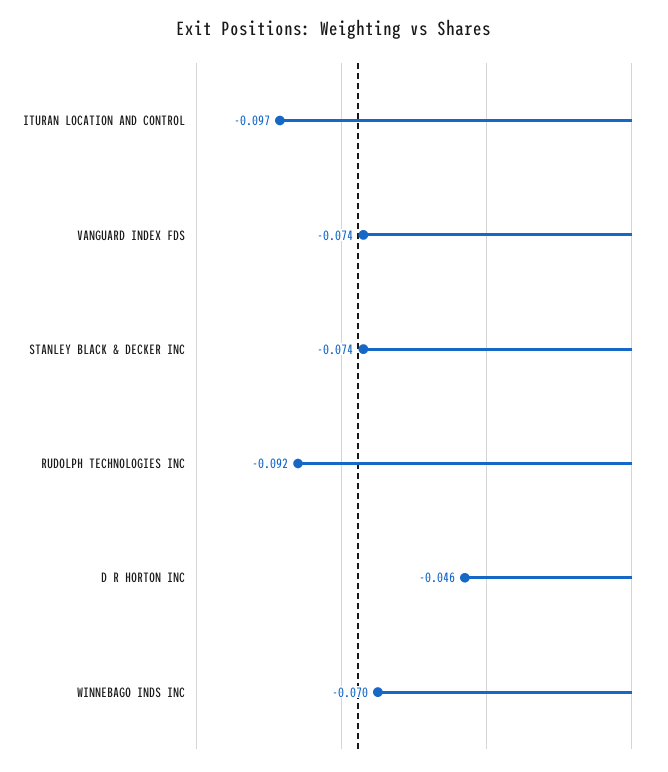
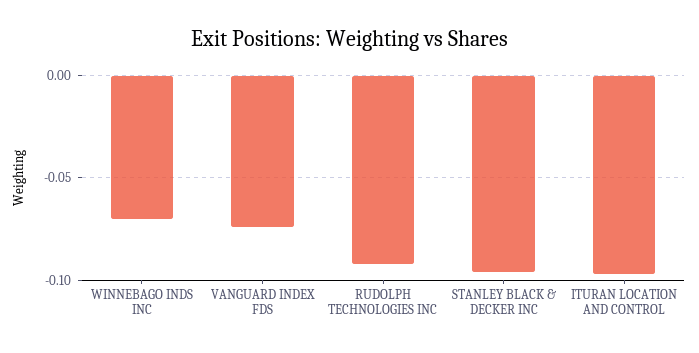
  {
    "ITURAN LOCATION AND CONTROL": -0.097,
    "VANGUARD INDEX FDS": -0.074,
-   "STANLEY BLACK & DECKER INC": -0.074,
+   "STANLEY BLACK & DECKER INC": -0.095,
    "RUDOLPH TECHNOLOGIES INC": -0.092,
-   "D R HORTON INC": -0.046,
    "WINNEBAGO INDS INC": -0.07
  }

